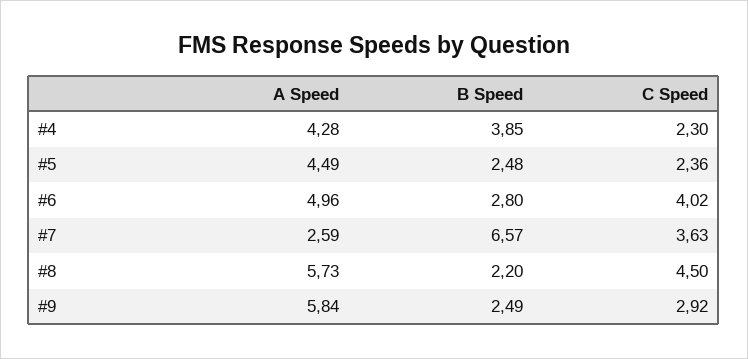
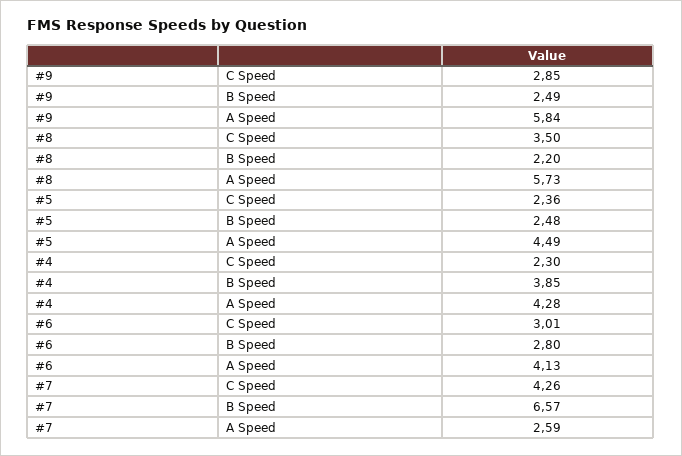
  {
    "A Speed": {
      "#4": 4.28,
      "#5": 4.49,
-     "#6": 4.96,
+     "#6": 4.13,
      "#7": 2.59,
      "#8": 5.73,
      "#9": 5.84
    },
    "B Speed": {
      "#4": 3.85,
      "#5": 2.48,
      "#6": 2.8,
      "#7": 6.57,
      "#8": 2.2,
      "#9": 2.49
    },
    "C Speed": {
      "#4": 2.3,
      "#5": 2.36,
-     "#6": 4.02,
+     "#6": 3.01,
-     "#7": 3.63,
+     "#7": 4.26,
-     "#8": 4.5,
+     "#8": 3.5,
-     "#9": 2.92
+     "#9": 2.85
    }
  }

